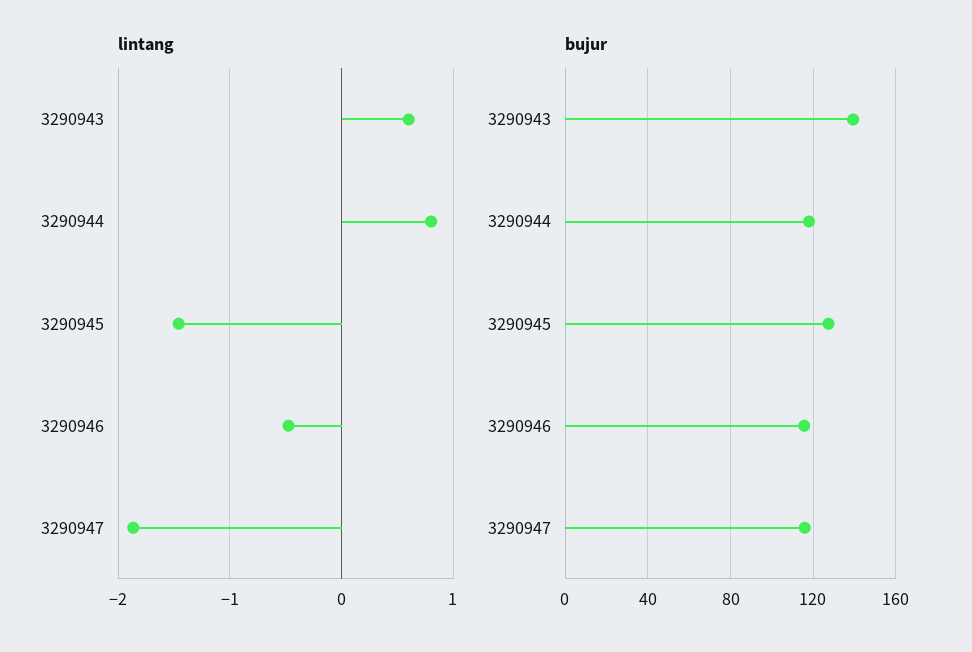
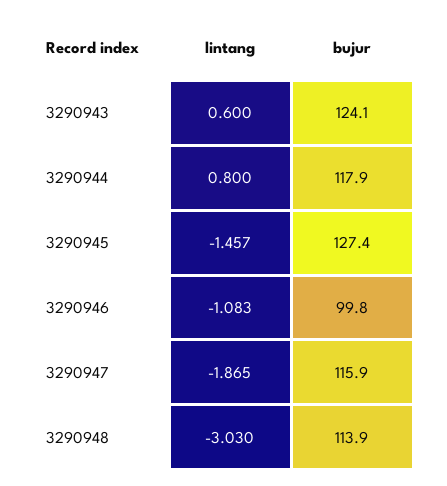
  {
    "lintang": {
      "3290943": 0.6,
      "3290944": 0.8,
      "3290945": -1.457,
-     "3290946": -0.5,
+     "3290946": -1.083,
-     "3290947": -1.865
+     "3290947": -1.865,
+     "3290948": -3.03
    },
    "bujur": {
-     "3290943": 140,
+     "3290943": 124.1,
      "3290944": 117.9,
      "3290945": 127.4,
-     "3290946": 115,
+     "3290946": 99.8,
-     "3290947": 115.9
+     "3290947": 115.9,
+     "3290948": 113.9
    }
  }

